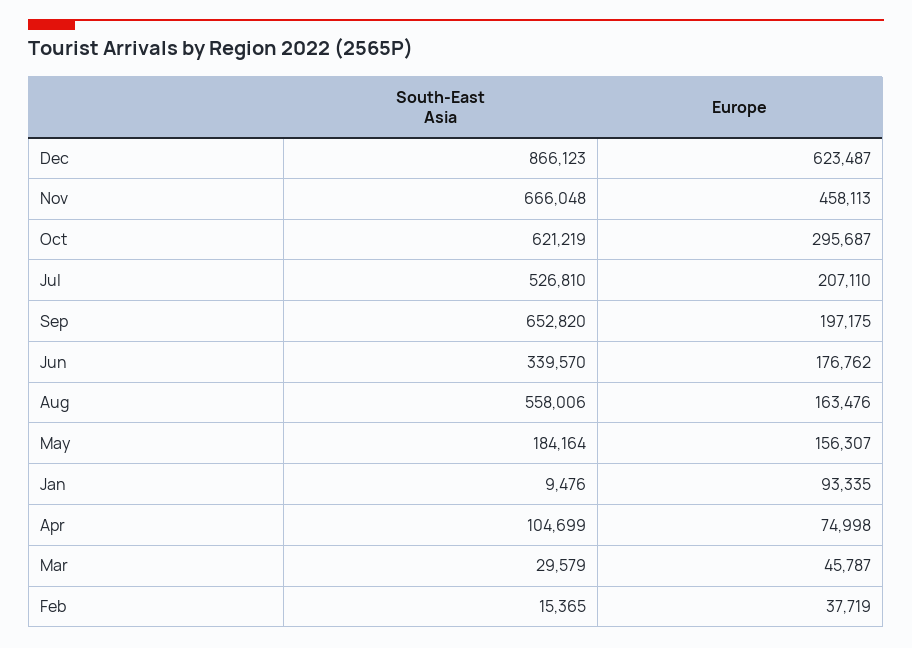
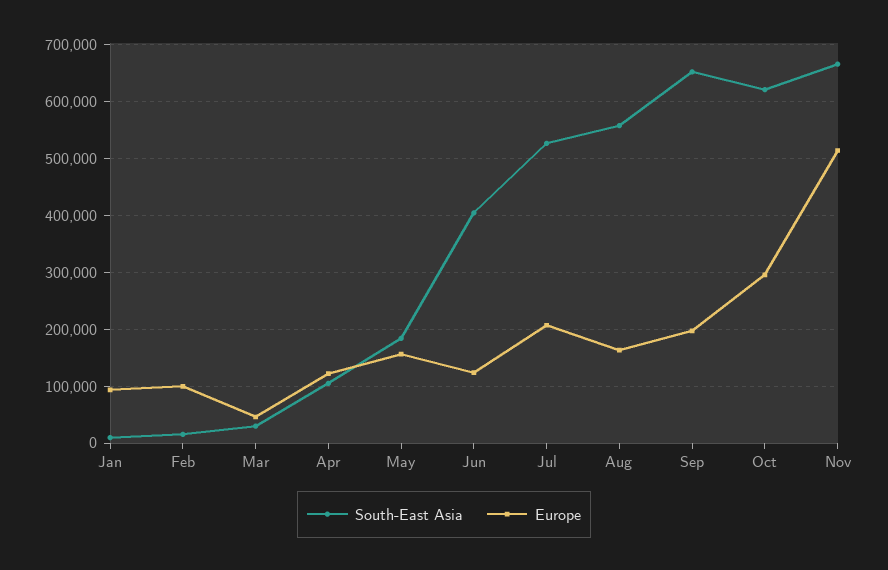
  {
    "South-East Asia": {
-     "Dec": 866123,
      "Nov": 666048,
      "Oct": 621219,
      "Jul": 526810,
      "Sep": 652820,
-     "Jun": 339570,
+     "Jun": 400000,
      "Aug": 558006,
      "May": 184164,
      "Jan": 9476,
      "Apr": 104699,
      "Mar": 29579,
      "Feb": 15365
    },
    "Europe": {
-     "Dec": 623487,
-     "Nov": 458113,
+     "Nov": 520000,
      "Oct": 295687,
      "Jul": 207110,
      "Sep": 197175,
-     "Jun": 176762,
+     "Jun": 120000,
      "Aug": 163476,
      "May": 156307,
      "Jan": 93335,
-     "Apr": 74998,
+     "Apr": 120000,
      "Mar": 45787,
-     "Feb": 37719
+     "Feb": 100000
    }
  }

